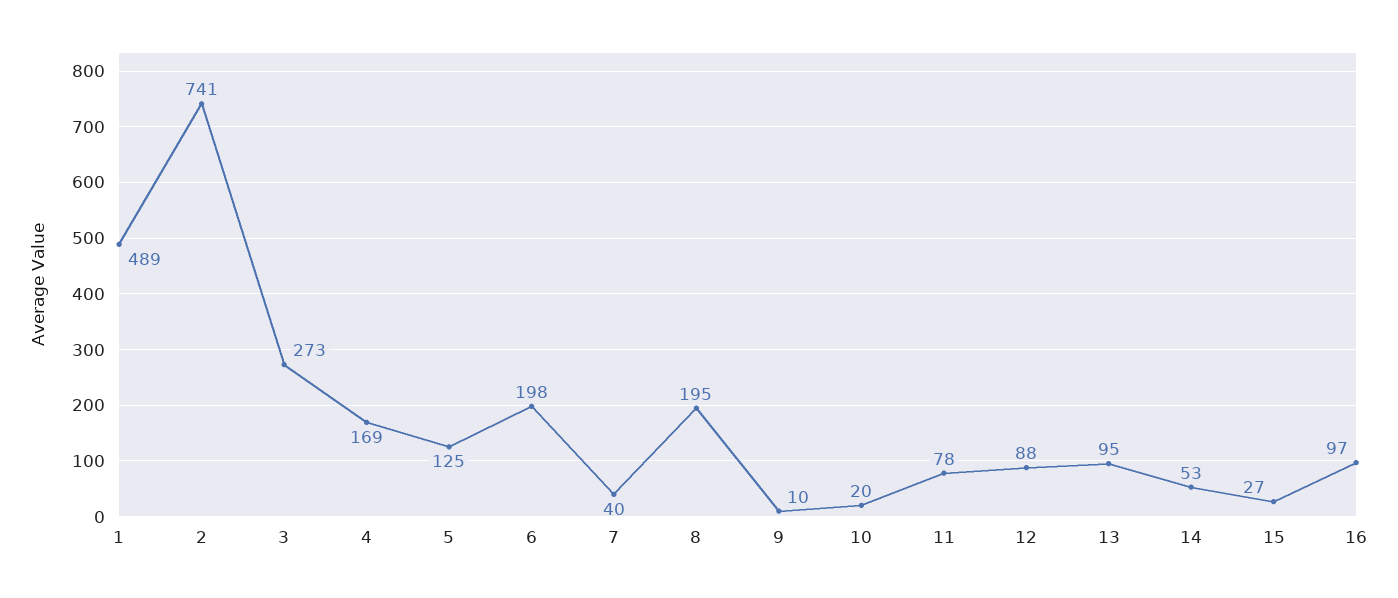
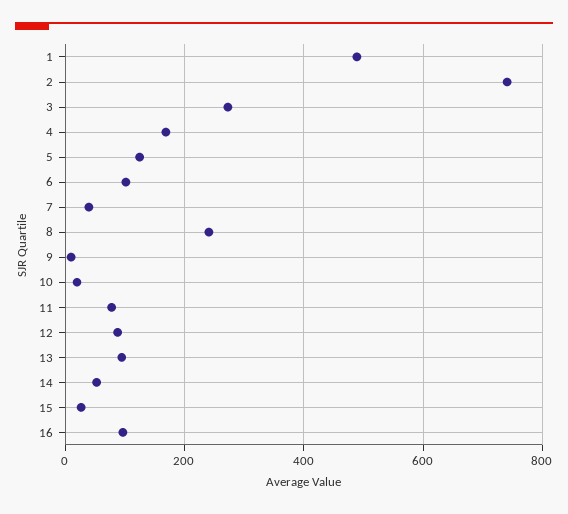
  {
    "1": 489,
    "2": 741,
    "3": 273,
    "4": 169,
    "5": 125,
-   "6": 198,
+   "6": 100,
    "7": 40,
-   "8": 195,
+   "8": 240,
    "9": 10,
    "10": 20,
    "11": 78,
    "12": 88,
    "13": 95,
    "14": 53,
    "15": 27,
    "16": 97
  }

